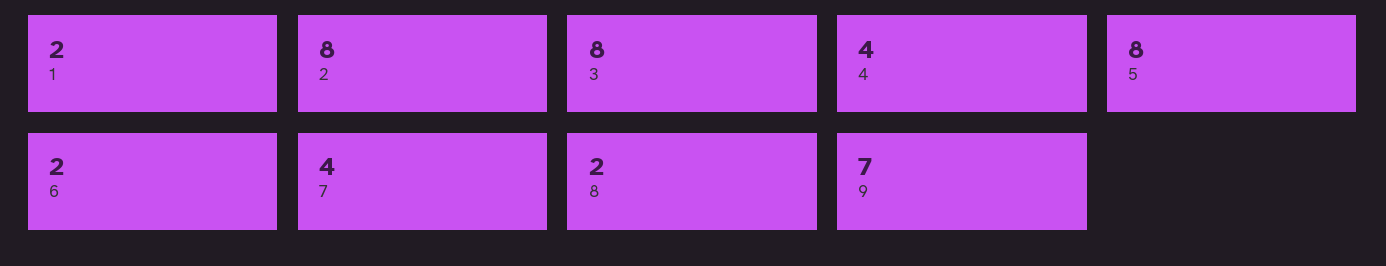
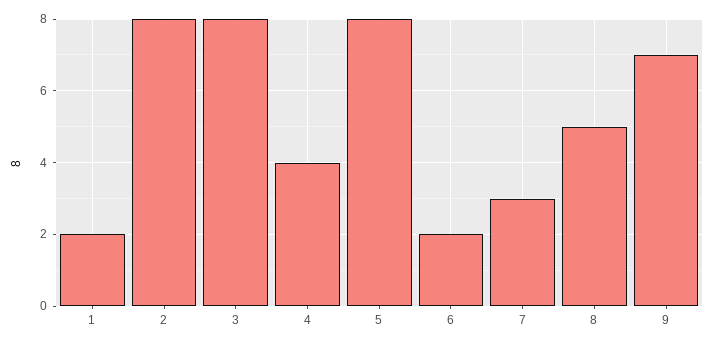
  {
    "1": 2,
    "2": 8,
    "3": 8,
    "4": 4,
    "5": 8,
    "6": 2,
-   "7": 4,
+   "7": 3,
-   "8": 2,
+   "8": 5,
    "9": 7
  }

